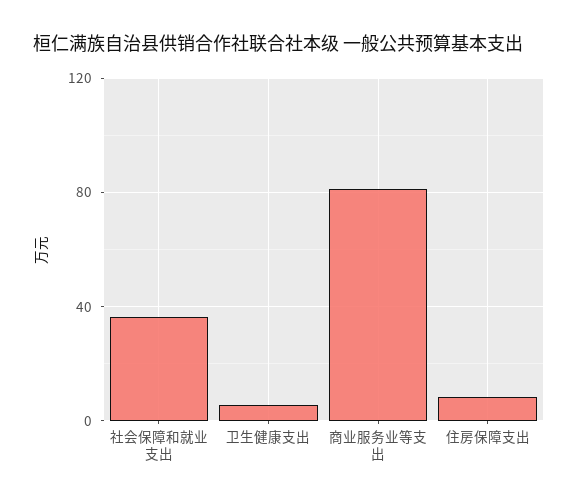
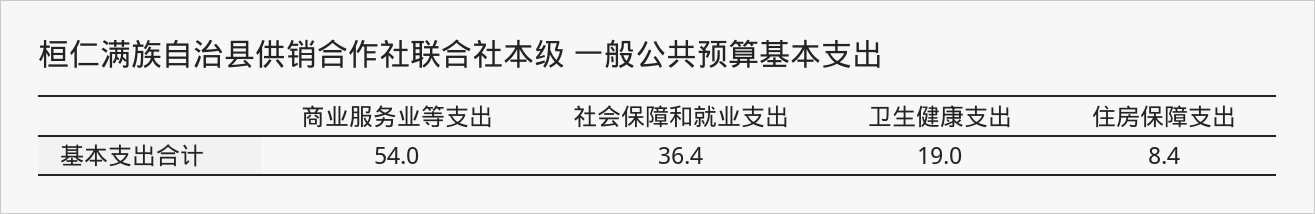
  {
    "社会保障和就业支出": 36.4,
-   "卫生健康支出": 5,
+   "卫生健康支出": 19,
-   "商业服务业等支出": 80,
+   "商业服务业等支出": 54,
    "住房保障支出": 8.4
  }

